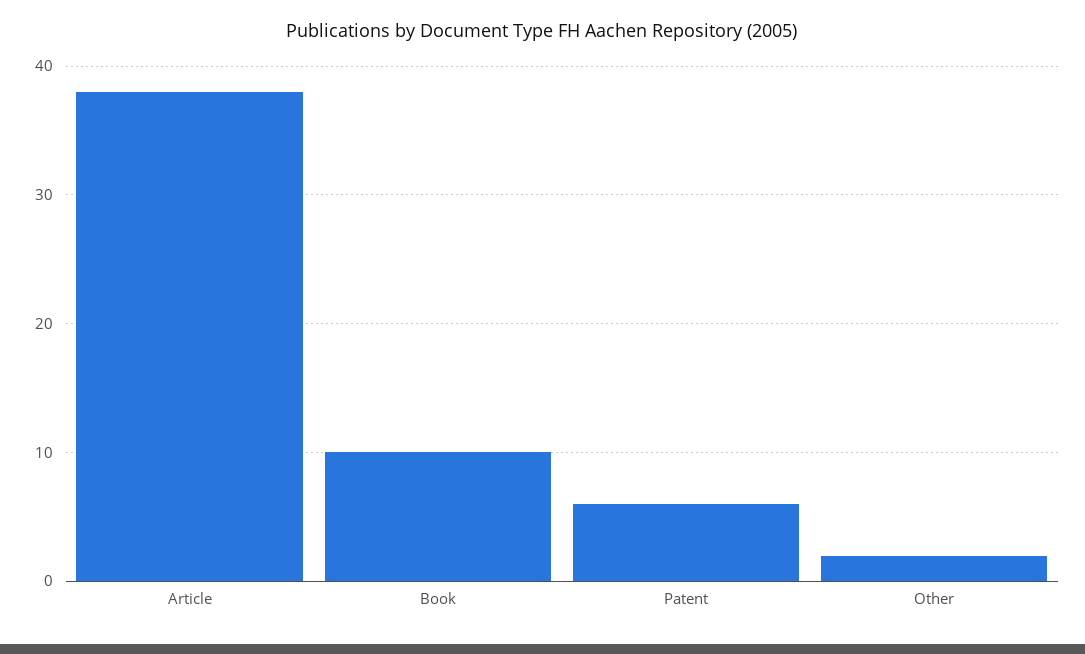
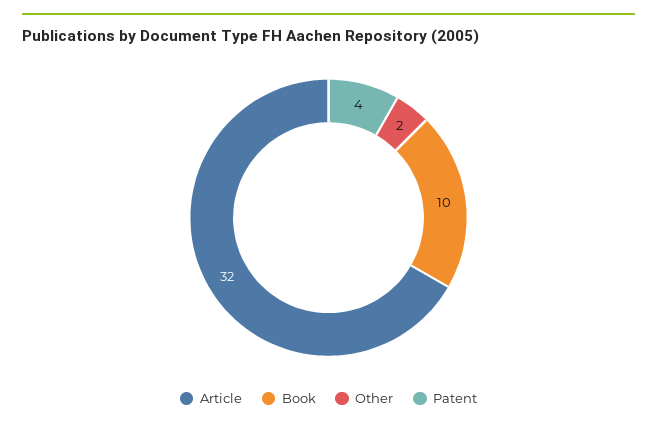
  {
-   "Article": 38,
+   "Article": 32,
    "Book": 10,
-   "Patent": 6,
+   "Patent": 4,
    "Other": 2
  }

